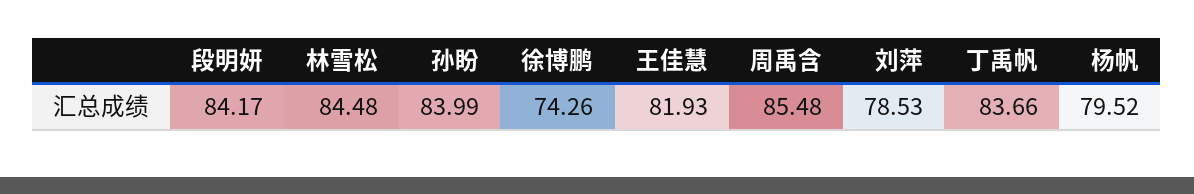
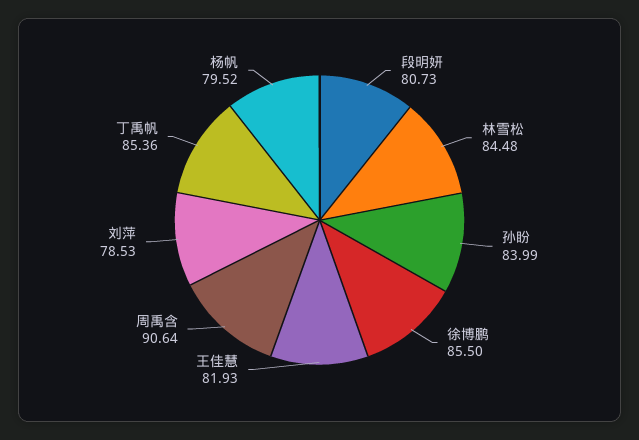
  {
-   "段明妍": 84.17,
+   "段明妍": 80.73,
    "林雪松": 84.48,
    "孙盼": 83.99,
-   "徐博鹏": 74.26,
+   "徐博鹏": 85.5,
    "王佳慧": 81.93,
-   "周禹含": 85.48,
+   "周禹含": 90.64,
    "刘萍": 78.53,
-   "丁禹帆": 83.66,
+   "丁禹帆": 85.36,
    "杨帆": 79.52
  }

